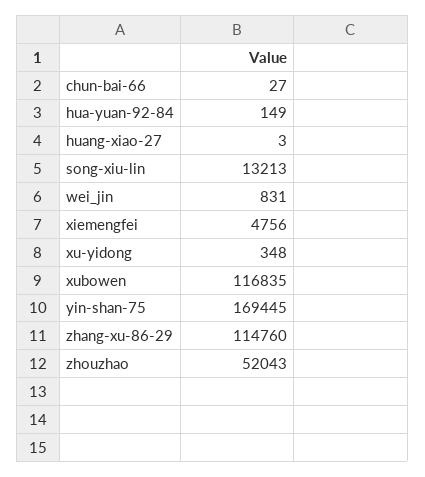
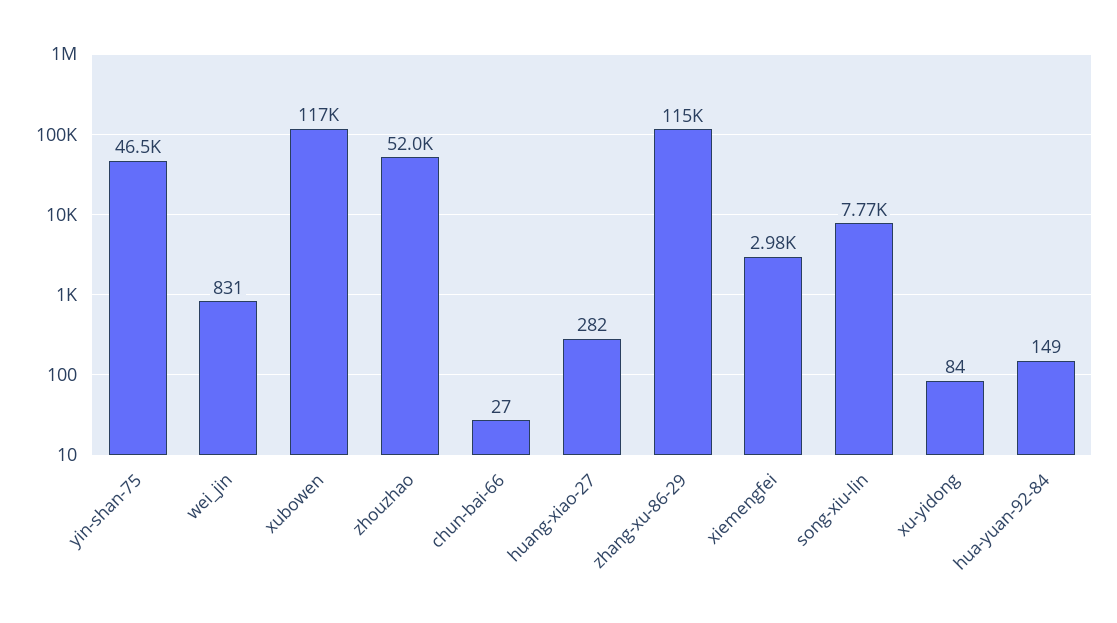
  {
    "chun-bai-66": 27,
    "hua-yuan-92-84": 149,
-   "huang-xiao-27": 3,
+   "huang-xiao-27": 282,
-   "song-xiu-lin": 13213,
+   "song-xiu-lin": 7770,
    "wei_jin": 831,
-   "xiemengfei": 4756,
+   "xiemengfei": 2980,
-   "xu-yidong": 348,
+   "xu-yidong": 84,
    "xubowen": 116835,
-   "yin-shan-75": 169445,
+   "yin-shan-75": 46500,
    "zhang-xu-86-29": 114760,
    "zhouzhao": 52043
  }

